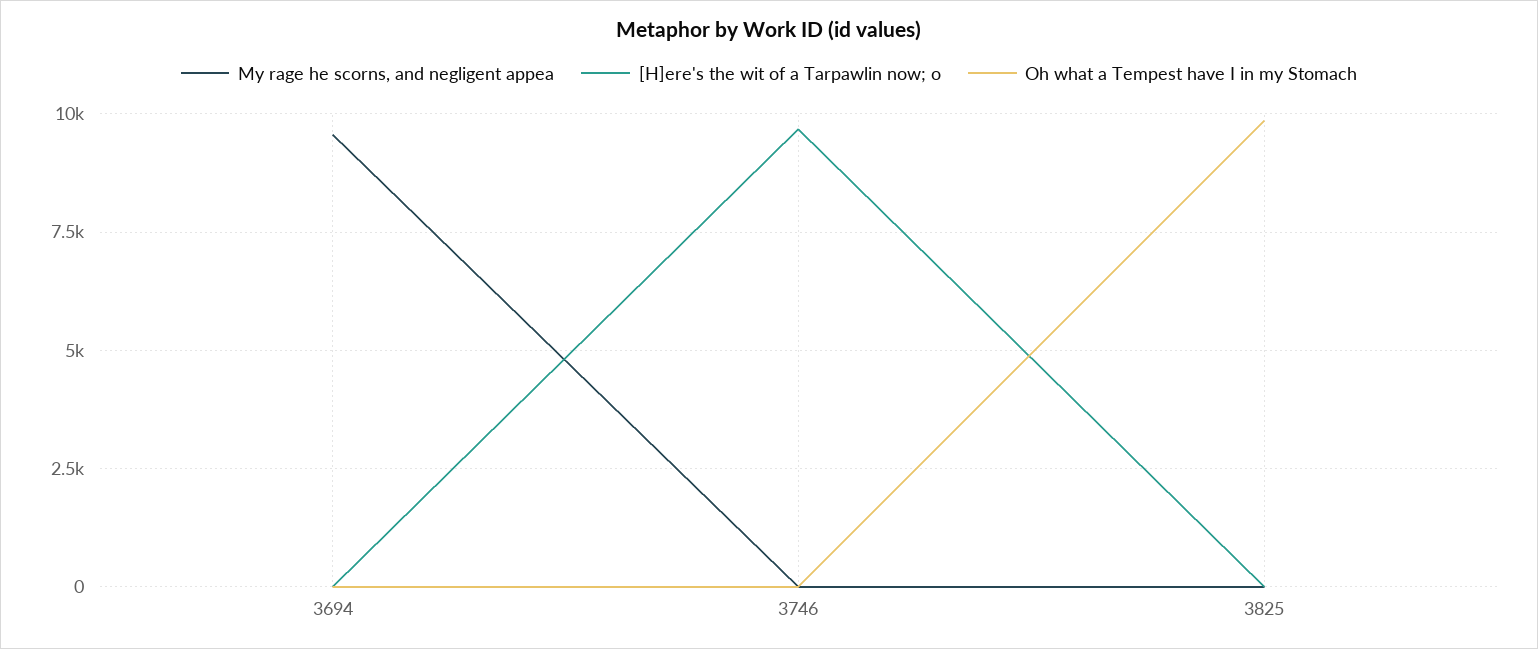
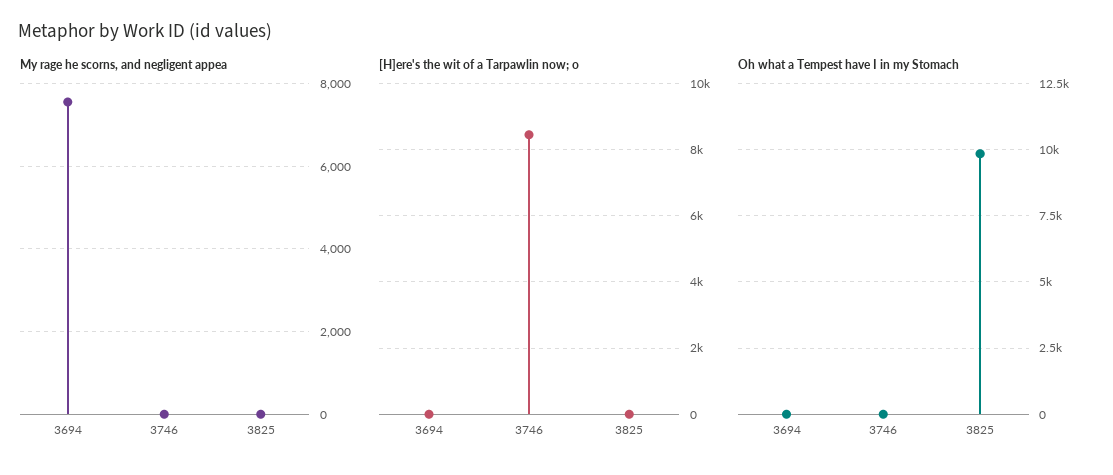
  {
    "My rage he scorns, and negligent appea": {
-     "3694": 9500,
+     "3694": 7600,
      "3746": 0,
      "3825": 0
    },
    "[H]ere's the wit of a Tarpawlin now; o": {
      "3694": 0,
-     "3746": 9750,
+     "3746": 8400,
      "3825": 0
    },
    "Oh what a Tempest have I in my Stomach": {
      "3694": 0,
      "3746": 0,
      "3825": 9750
    }
  }

